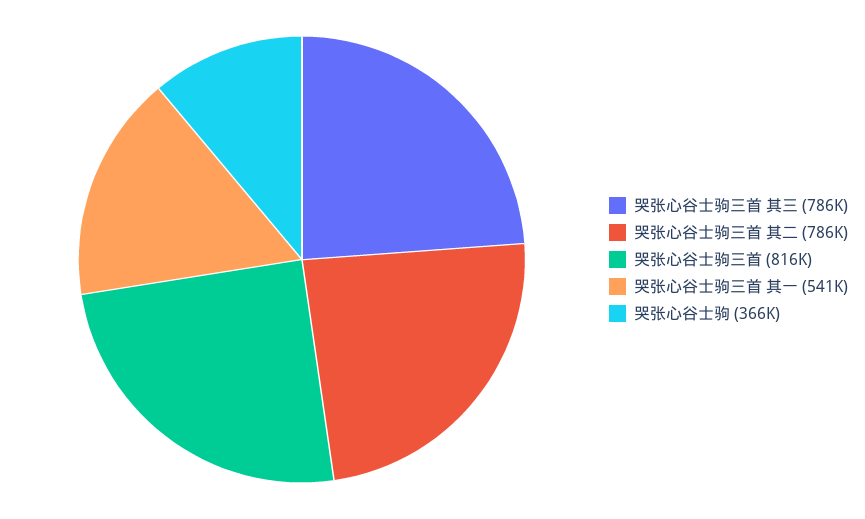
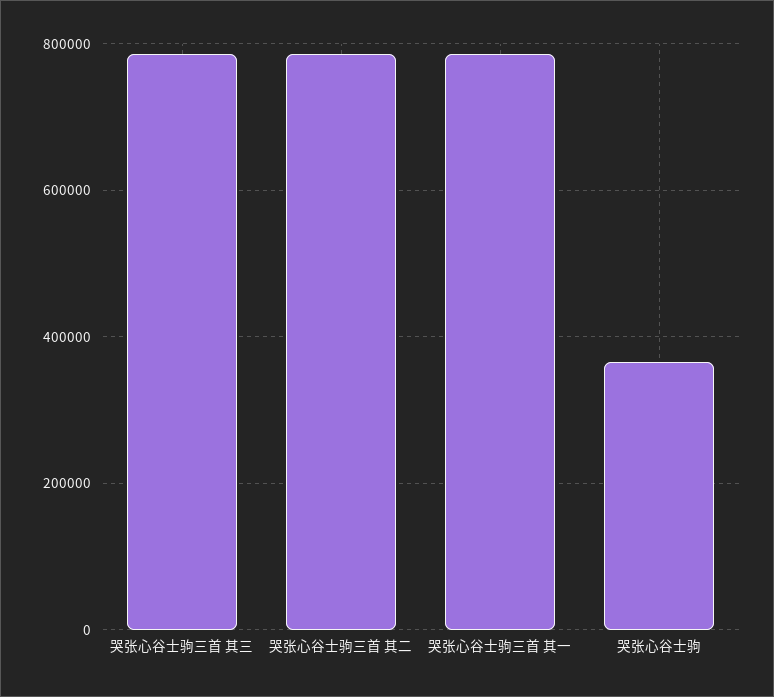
  {
    "哭张心谷士驹三首 其三": 786000,
    "哭张心谷士驹三首 其二": 786000,
-   "哭张心谷士驹三首": 816000,
-   "哭张心谷士驹三首 其一": 541000,
+   "哭张心谷士驹三首 其一": 780000,
    "哭张心谷士驹": 366000
  }

